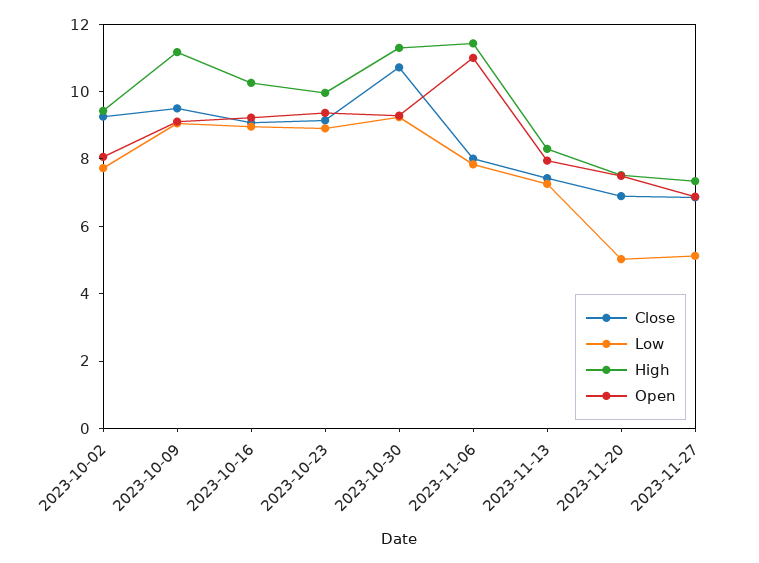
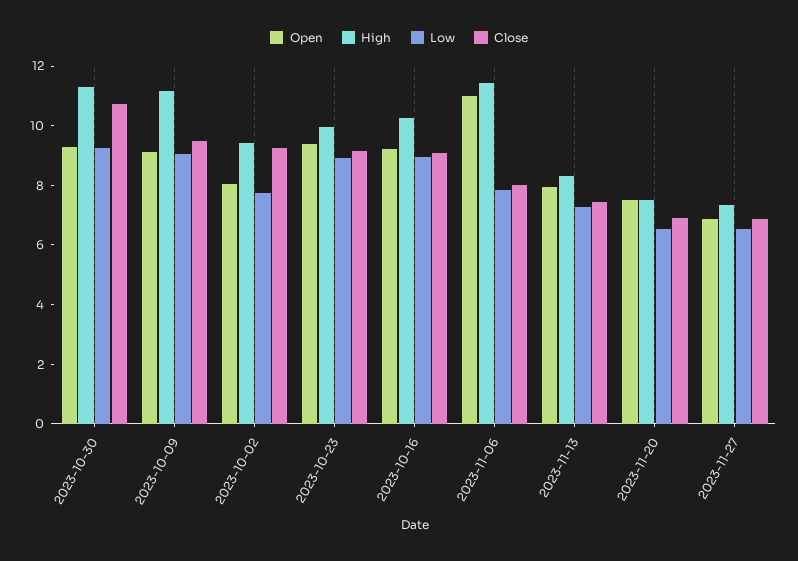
  {
    "Close": {
      "2023-10-02": 9.5,
      "2023-10-09": 9.5,
      "2023-10-16": 9,
      "2023-10-23": 9,
      "2023-10-30": 10.5,
      "2023-11-06": 8,
      "2023-11-13": 7.5,
      "2023-11-20": 7,
      "2023-11-27": 7
    },
    "Low": {
      "2023-10-02": 7.5,
      "2023-10-09": 9,
      "2023-10-16": 9,
      "2023-10-23": 9,
      "2023-10-30": 9,
      "2023-11-06": 8,
      "2023-11-13": 7.5,
-     "2023-11-20": 5,
+     "2023-11-20": 6.5,
-     "2023-11-27": 5
+     "2023-11-27": 6.5
    },
    "High": {
      "2023-10-02": 9.5,
      "2023-10-09": 11,
      "2023-10-16": 10.5,
      "2023-10-23": 10,
      "2023-10-30": 11.5,
      "2023-11-06": 11.5,
      "2023-11-13": 8.5,
      "2023-11-20": 7.5,
      "2023-11-27": 7.5
    },
    "Open": {
      "2023-10-02": 8,
      "2023-10-09": 9,
      "2023-10-16": 9,
      "2023-10-23": 9.5,
      "2023-10-30": 9.5,
      "2023-11-06": 11,
      "2023-11-13": 8,
      "2023-11-20": 7.5,
      "2023-11-27": 7
    }
  }

